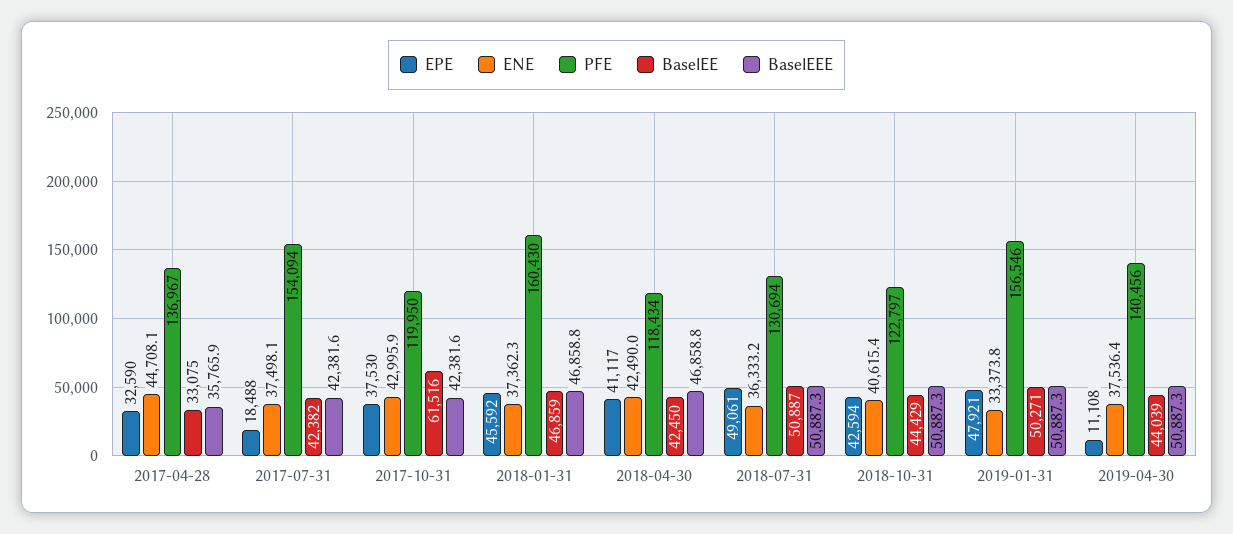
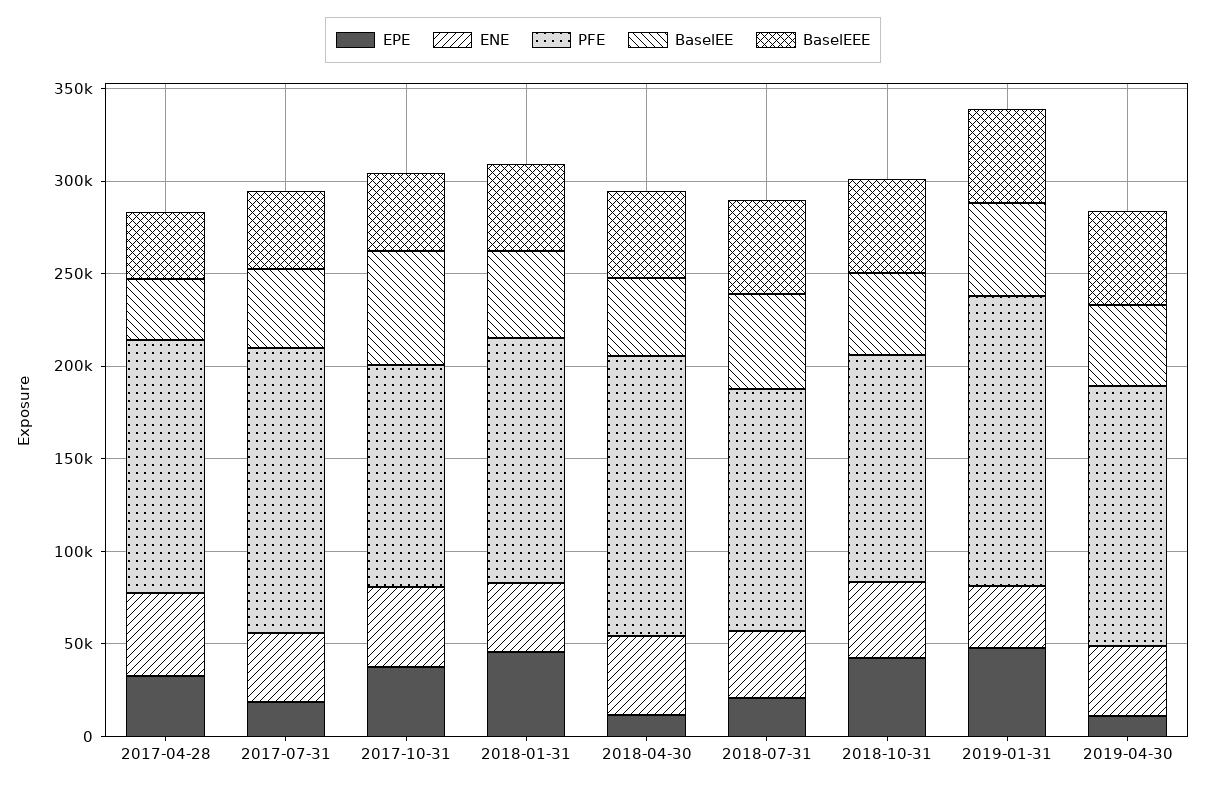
  {
    "EPE": {
      "2017-04-28": 32590,
      "2017-07-31": 18488,
      "2017-10-31": 37530,
      "2018-01-31": 45592,
-     "2018-04-30": 41117,
+     "2018-04-30": 10000,
-     "2018-07-31": 49061,
+     "2018-07-31": 20000,
      "2018-10-31": 42594,
      "2019-01-31": 47921,
      "2019-04-30": 11108
    },
    "ENE": {
      "2017-04-28": 44708.1,
      "2017-07-31": 37498.1,
      "2017-10-31": 42995.9,
      "2018-01-31": 37362.3,
      "2018-04-30": 42490,
      "2018-07-31": 36333.2,
      "2018-10-31": 40615.4,
      "2019-01-31": 33373.8,
      "2019-04-30": 37536.4
    },
    "PFE": {
      "2017-04-28": 136967,
      "2017-07-31": 154094,
      "2017-10-31": 119950,
-     "2018-01-31": 160430,
+     "2018-01-31": 130000,
-     "2018-04-30": 118434,
+     "2018-04-30": 150000,
      "2018-07-31": 130694,
      "2018-10-31": 122797,
      "2019-01-31": 156546,
      "2019-04-30": 140456
    },
    "BaselEE": {
      "2017-04-28": 33075,
      "2017-07-31": 42382,
      "2017-10-31": 61516,
      "2018-01-31": 46859,
      "2018-04-30": 42450,
      "2018-07-31": 50887,
      "2018-10-31": 44429,
      "2019-01-31": 50271,
      "2019-04-30": 44039
    },
    "BaselEEE": {
      "2017-04-28": 35765.9,
      "2017-07-31": 42381.6,
      "2017-10-31": 42381.6,
      "2018-01-31": 46858.8,
      "2018-04-30": 46858.8,
      "2018-07-31": 50887.3,
      "2018-10-31": 50887.3,
      "2019-01-31": 50887.3,
      "2019-04-30": 50887.3
    }
  }

